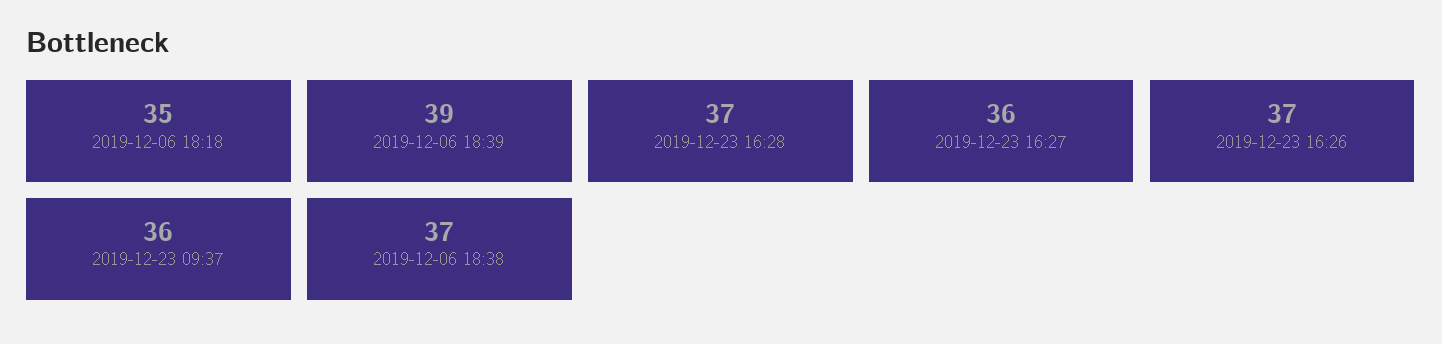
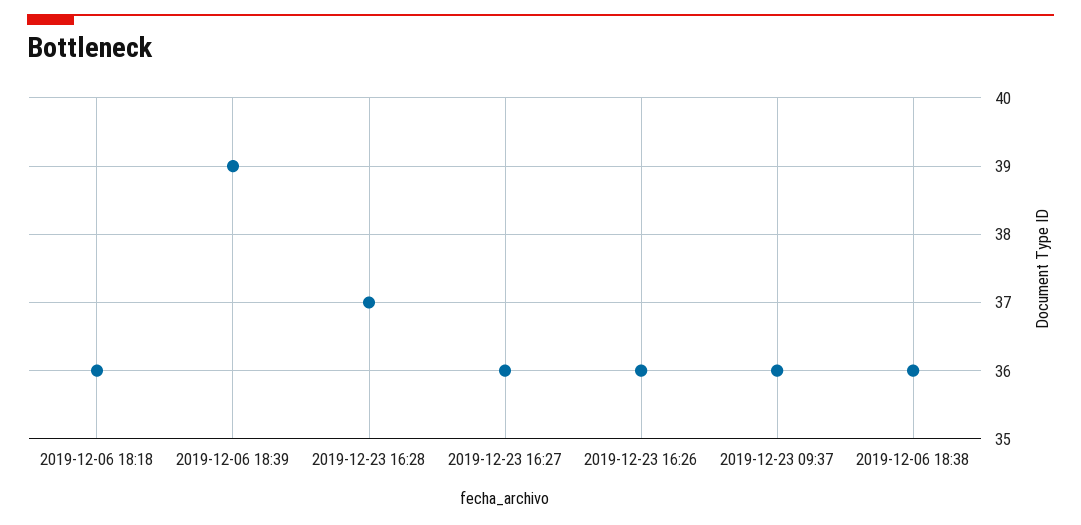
  {
-   "2019-12-06 18:18": 35,
+   "2019-12-06 18:18": 36,
    "2019-12-06 18:39": 39,
    "2019-12-23 16:28": 37,
    "2019-12-23 16:27": 36,
-   "2019-12-23 16:26": 37,
+   "2019-12-23 16:26": 36,
    "2019-12-23 09:37": 36,
-   "2019-12-06 18:38": 37
+   "2019-12-06 18:38": 36
  }

